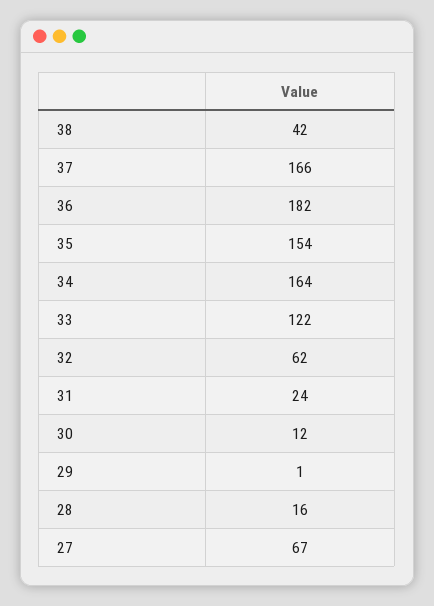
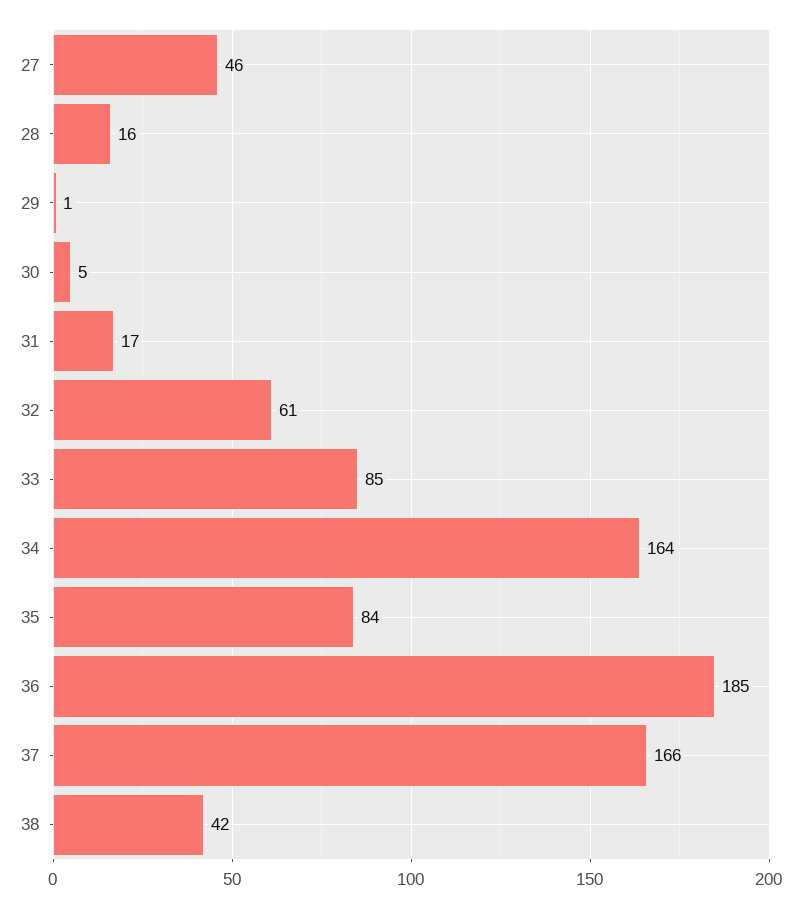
  {
    "38": 42,
    "37": 166,
-   "36": 182,
+   "36": 185,
-   "35": 154,
+   "35": 84,
    "34": 164,
-   "33": 122,
+   "33": 85,
-   "32": 62,
+   "32": 61,
-   "31": 24,
+   "31": 17,
-   "30": 12,
+   "30": 5,
    "29": 1,
    "28": 16,
-   "27": 67
+   "27": 46
  }

